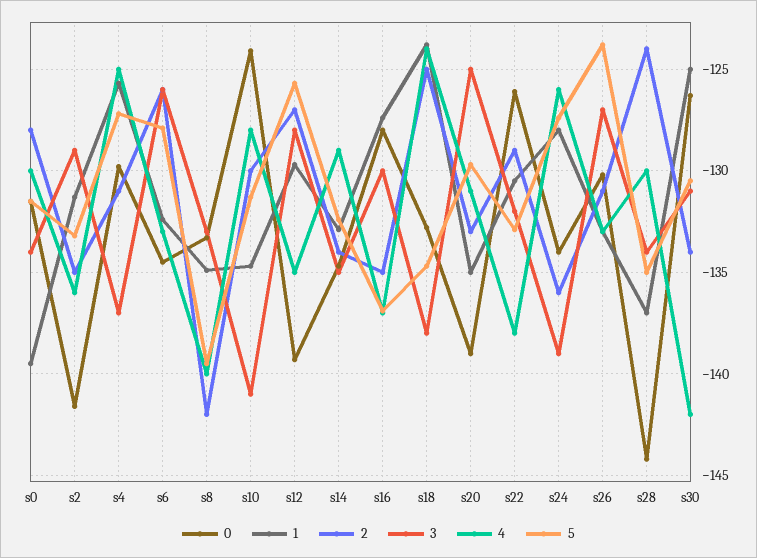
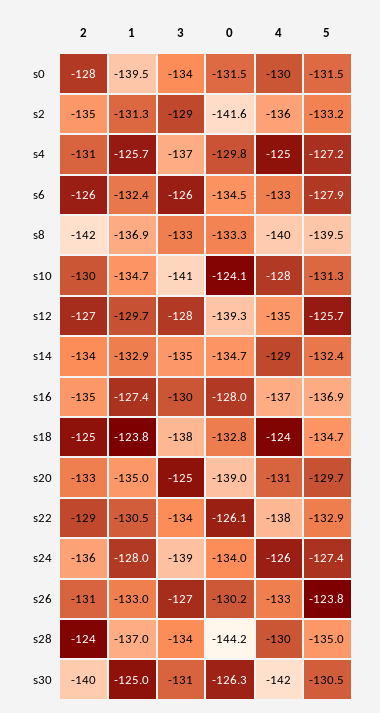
  {
    "0": {
      "s0": -131.5,
      "s2": -141.6,
      "s4": -129.8,
      "s6": -134.5,
      "s8": -133.3,
      "s10": -124.1,
      "s12": -139.3,
      "s14": -134.7,
      "s16": -128,
      "s18": -132.8,
      "s20": -139,
      "s22": -126.1,
      "s24": -134,
      "s26": -130.2,
      "s28": -144.2,
      "s30": -126.3
    },
    "1": {
      "s0": -139.5,
      "s2": -131.3,
      "s4": -125.7,
      "s6": -132.4,
-     "s8": -135,
+     "s8": -136.9,
      "s10": -134.7,
      "s12": -129.7,
      "s14": -132.9,
      "s16": -127.4,
      "s18": -123.8,
      "s20": -135,
      "s22": -130.5,
      "s24": -128,
      "s26": -133,
      "s28": -137,
      "s30": -125
    },
    "2": {
      "s0": -128,
      "s2": -135,
      "s4": -131,
      "s6": -126,
      "s8": -142,
      "s10": -130,
      "s12": -127,
      "s14": -134,
      "s16": -135,
      "s18": -125,
      "s20": -133,
      "s22": -129,
      "s24": -136,
      "s26": -131,
      "s28": -124,
-     "s30": -134
+     "s30": -140
    },
    "3": {
      "s0": -134,
      "s2": -129,
      "s4": -137,
      "s6": -126,
      "s8": -133,
      "s10": -141,
      "s12": -128,
      "s14": -135,
      "s16": -130,
      "s18": -138,
      "s20": -125,
-     "s22": -132,
+     "s22": -134,
      "s24": -139,
      "s26": -127,
      "s28": -134,
      "s30": -131
    },
    "4": {
      "s0": -130,
      "s2": -136,
      "s4": -125,
      "s6": -133,
      "s8": -140,
      "s10": -128,
      "s12": -135,
      "s14": -129,
      "s16": -137,
      "s18": -124,
      "s20": -131,
      "s22": -138,
      "s24": -126,
      "s26": -133,
      "s28": -130,
      "s30": -142
    },
    "5": {
      "s0": -131.5,
      "s2": -133.2,
      "s4": -127.2,
      "s6": -127.9,
      "s8": -139.5,
      "s10": -131.3,
      "s12": -125.7,
      "s14": -132.4,
      "s16": -136.9,
      "s18": -134.7,
      "s20": -129.7,
      "s22": -132.9,
      "s24": -127.4,
      "s26": -123.8,
      "s28": -135,
      "s30": -130.5
    }
  }

